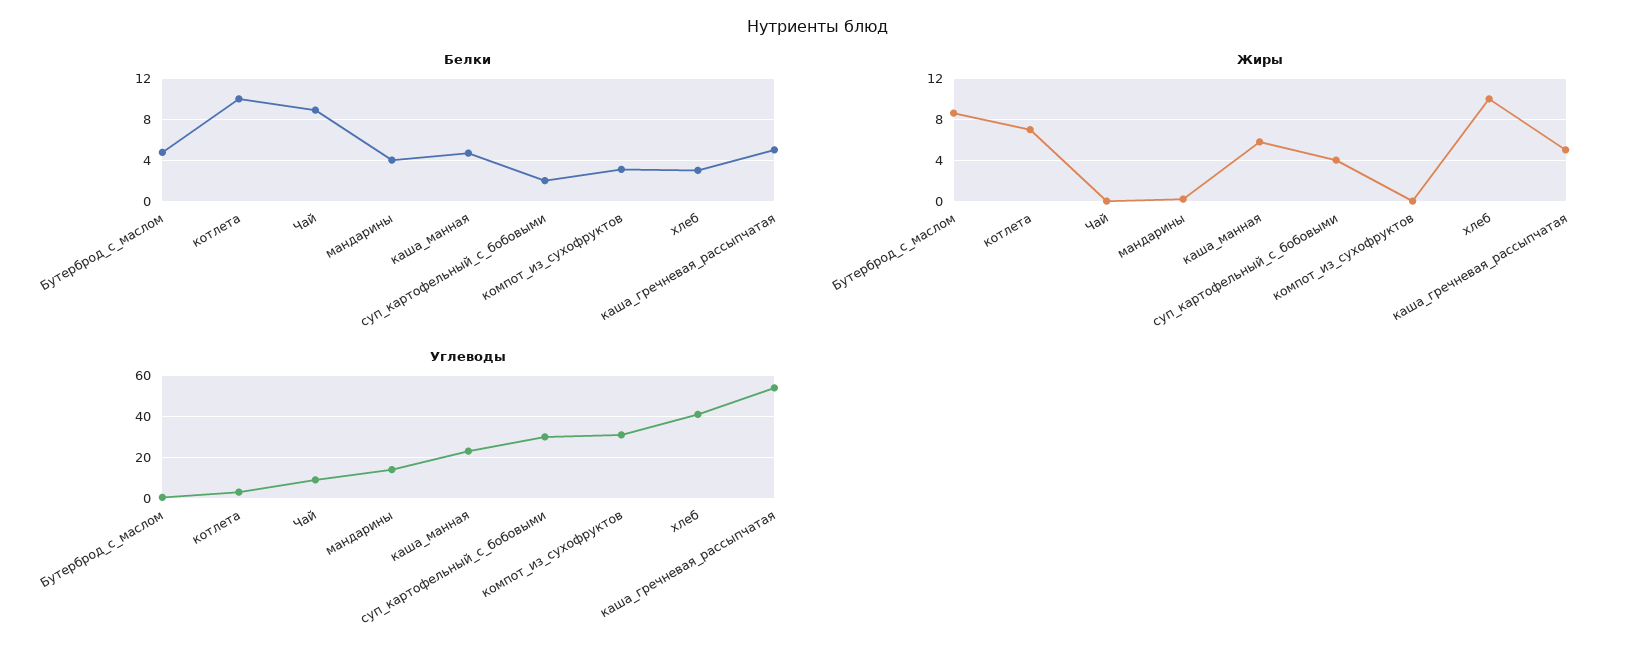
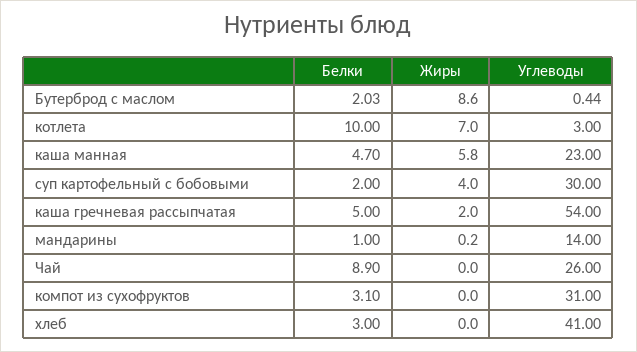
  {
    "Белки": {
-     "Бутерброд_с_маслом": 5,
+     "Бутерброд_с_маслом": 2.03,
      "котлета": 10,
      "Чай": 8.9,
-     "мандарины": 4,
+     "мандарины": 1,
      "каша_манная": 4.7,
      "суп_картофельный_с_бобовыми": 2,
      "компот_из_сухофруктов": 3.1,
      "хлеб": 3,
      "каша_гречневая_рассыпчатая": 5
    },
    "Жиры": {
      "Бутерброд_с_маслом": 8.6,
      "котлета": 7,
      "Чай": 0,
      "мандарины": 0.2,
      "каша_манная": 5.8,
      "суп_картофельный_с_бобовыми": 4,
      "компот_из_сухофруктов": 0,
-     "хлеб": 10,
+     "хлеб": 0,
-     "каша_гречневая_рассыпчатая": 5
+     "каша_гречневая_рассыпчатая": 2
    },
    "Углеводы": {
      "Бутерброд_с_маслом": 0.44,
      "котлета": 3,
-     "Чай": 10,
+     "Чай": 26,
      "мандарины": 14,
      "каша_манная": 23,
      "суп_картофельный_с_бобовыми": 30,
      "компот_из_сухофруктов": 31,
      "хлеб": 41,
      "каша_гречневая_рассыпчатая": 54
    }
  }

